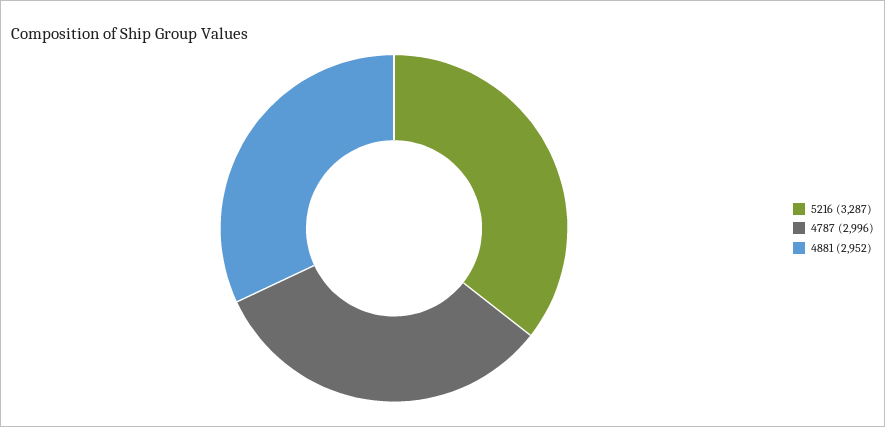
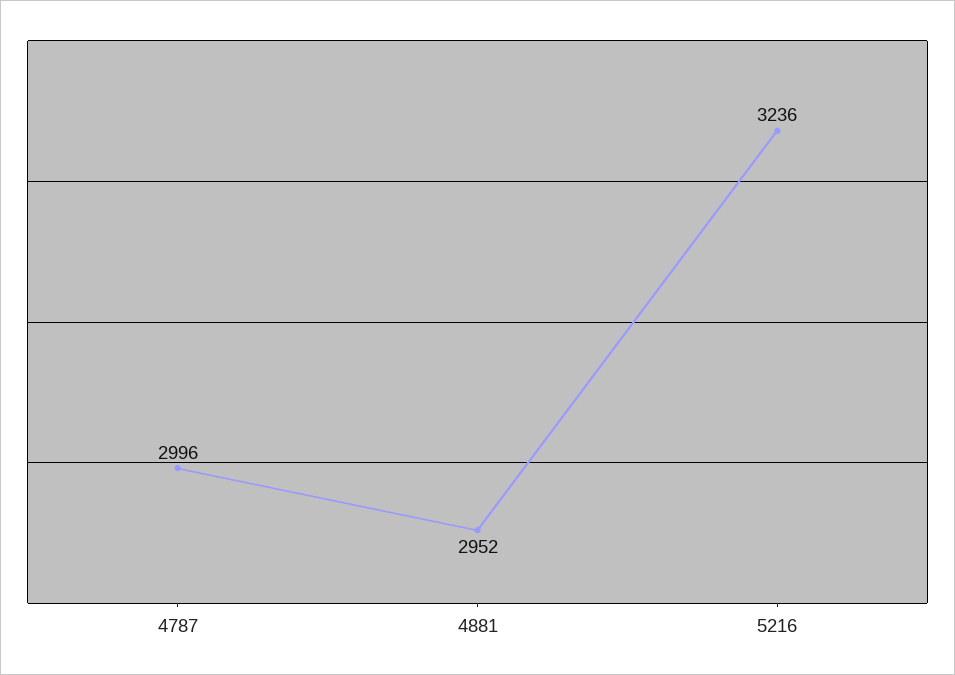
  {
-   "5216": 3287,
+   "5216": 3236,
    "4787": 2996,
    "4881": 2952
  }

